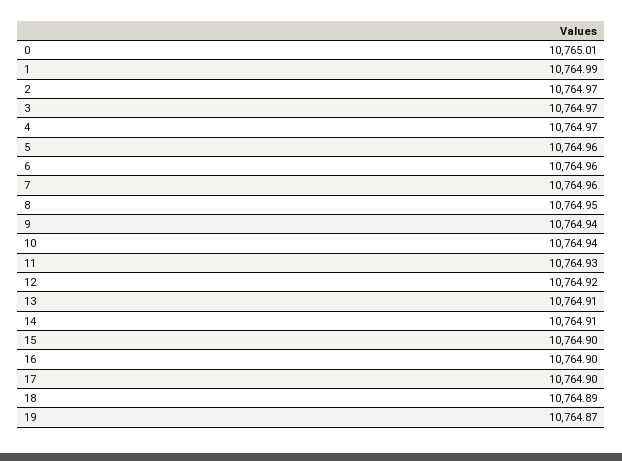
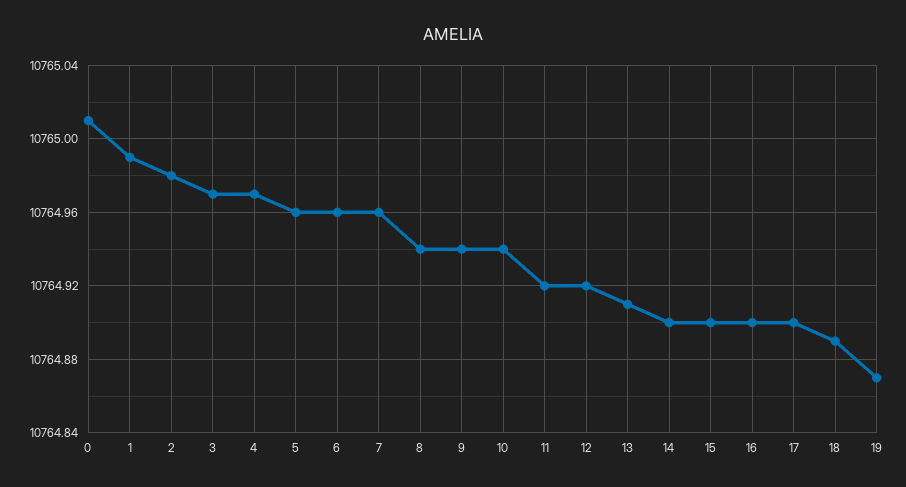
  {
    "0": 10765.01,
    "1": 10764.99,
-   "2": 10764.97,
+   "2": 10764.98,
    "3": 10764.97,
    "4": 10764.97,
    "5": 10764.96,
    "6": 10764.96,
    "7": 10764.96,
-   "8": 10764.95,
+   "8": 10764.94,
    "9": 10764.94,
    "10": 10764.94,
-   "11": 10764.93,
+   "11": 10764.92,
    "12": 10764.92,
    "13": 10764.91,
-   "14": 10764.91,
+   "14": 10764.9,
    "15": 10764.9,
    "16": 10764.9,
    "17": 10764.9,
    "18": 10764.89,
    "19": 10764.87
  }

